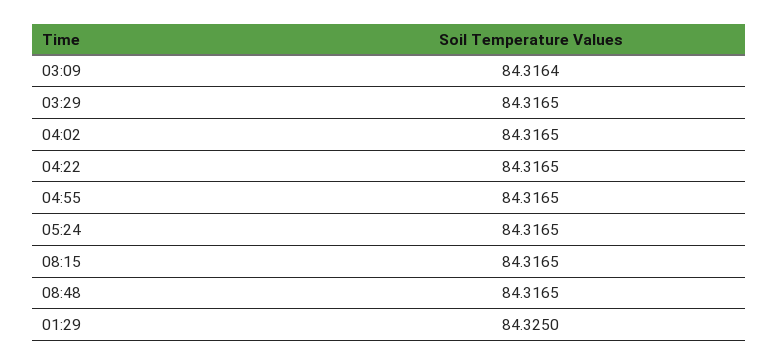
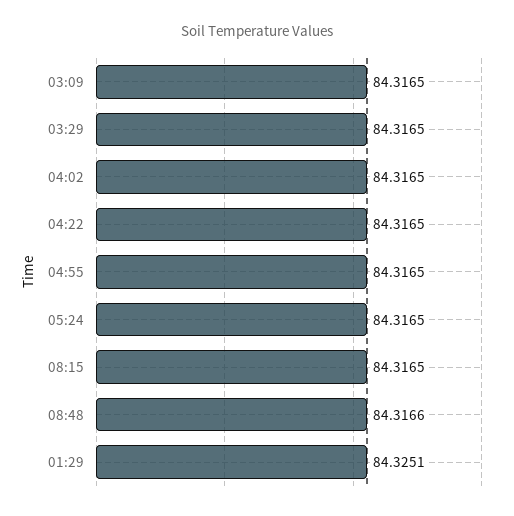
  {
-   "03:09": 84.3164,
+   "03:09": 84.3165,
    "03:29": 84.3165,
    "04:02": 84.3165,
    "04:22": 84.3165,
    "04:55": 84.3165,
    "05:24": 84.3165,
    "08:15": 84.3165,
-   "08:48": 84.3165,
+   "08:48": 84.3166,
-   "01:29": 84.325
+   "01:29": 84.3251
  }

